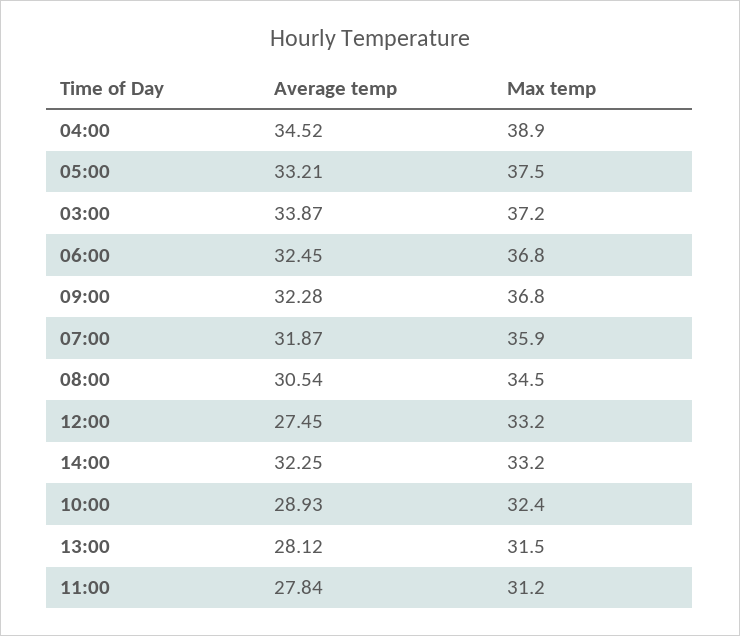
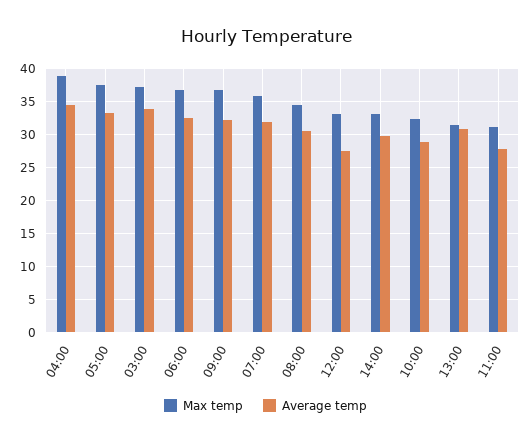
  {
    "Average temp": {
      "04:00": 34.52,
      "05:00": 33.21,
      "03:00": 33.87,
      "06:00": 32.45,
      "09:00": 32.28,
      "07:00": 31.87,
      "08:00": 30.54,
      "12:00": 27.45,
-     "14:00": 32.25,
+     "14:00": 30,
      "10:00": 28.93,
-     "13:00": 28.12,
+     "13:00": 31,
      "11:00": 27.84
    },
    "Max temp": {
      "04:00": 38.9,
      "05:00": 37.5,
      "03:00": 37.2,
      "06:00": 36.8,
      "09:00": 36.8,
      "07:00": 35.9,
      "08:00": 34.5,
      "12:00": 33.2,
      "14:00": 33.2,
      "10:00": 32.4,
      "13:00": 31.5,
      "11:00": 31.2
    }
  }

